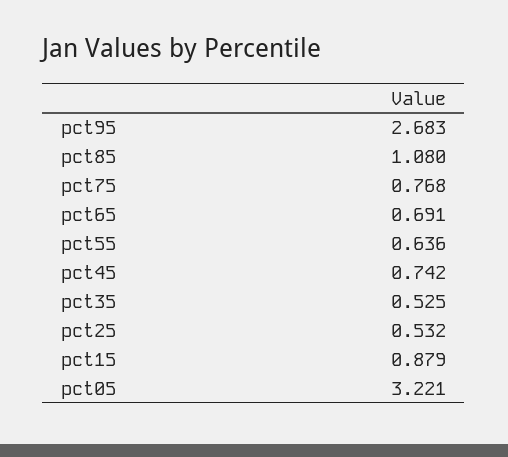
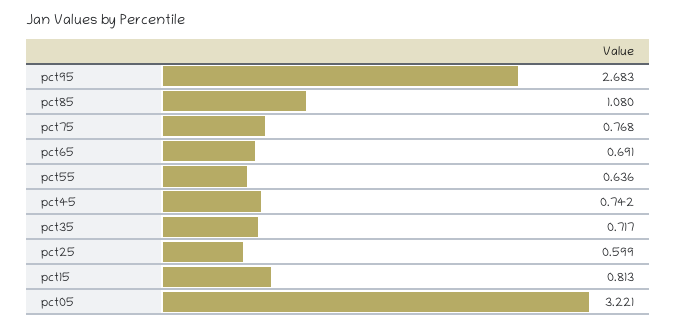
  {
    "pct95": 2.683,
    "pct85": 1.08,
    "pct75": 0.768,
    "pct65": 0.691,
    "pct55": 0.636,
    "pct45": 0.742,
-   "pct35": 0.525,
+   "pct35": 0.717,
-   "pct25": 0.532,
+   "pct25": 0.599,
-   "pct15": 0.879,
+   "pct15": 0.813,
    "pct05": 3.221
  }

